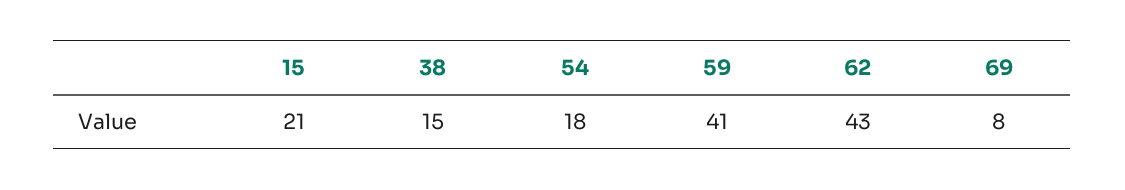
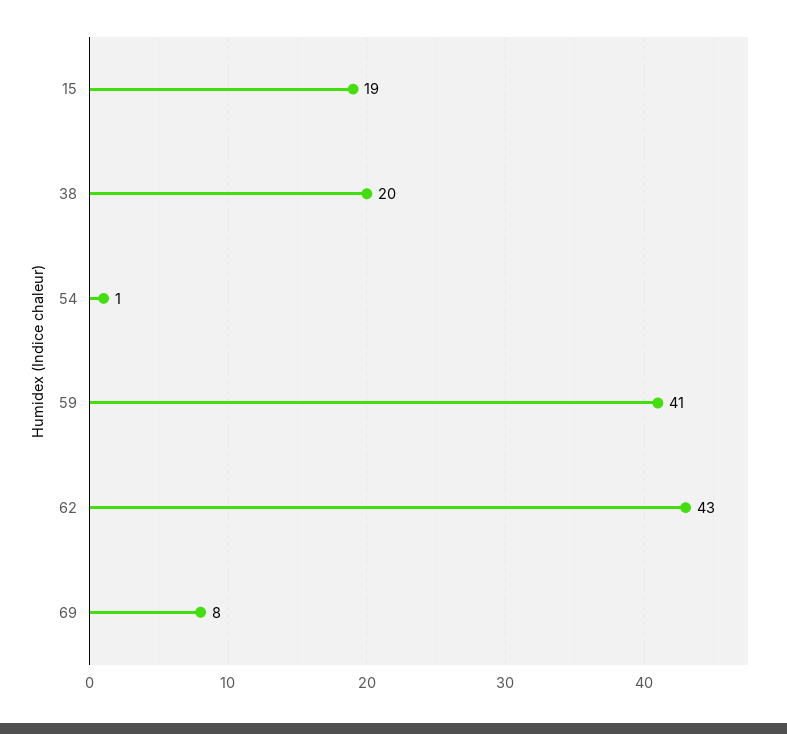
  {
-   "15": 21,
+   "15": 19,
-   "38": 15,
+   "38": 20,
-   "54": 18,
+   "54": 1,
    "59": 41,
    "62": 43,
    "69": 8
  }

